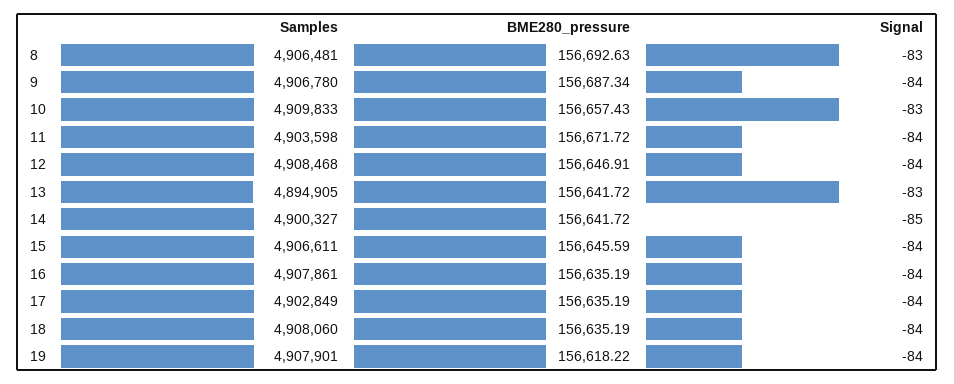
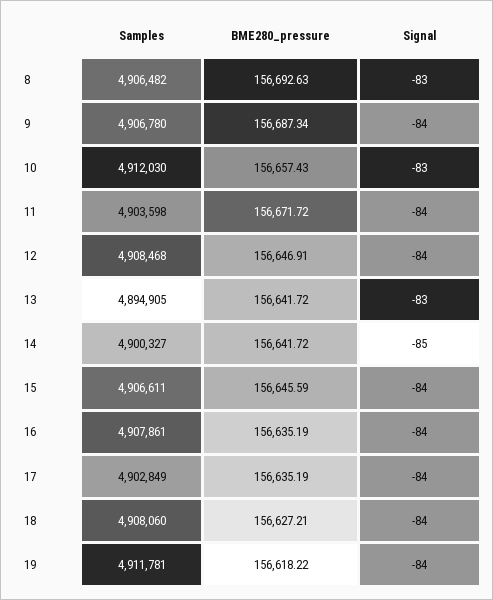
  {
    "Samples": {
-     "8": 4906481,
+     "8": 4906482,
      "9": 4906780,
-     "10": 4909833,
+     "10": 4912030,
      "11": 4903598,
      "12": 4908468,
      "13": 4894905,
      "14": 4900327,
      "15": 4906611,
      "16": 4907861,
      "17": 4902849,
      "18": 4908060,
-     "19": 4907901
+     "19": 4911781
    },
    "BME280_pressure": {
      "8": 156692.63,
      "9": 156687.34,
      "10": 156657.43,
      "11": 156671.72,
      "12": 156646.91,
      "13": 156641.72,
      "14": 156641.72,
      "15": 156645.59,
      "16": 156635.19,
      "17": 156635.19,
-     "18": 156635.19,
+     "18": 156627.21,
      "19": 156618.22
    },
    "Signal": {
      "8": -83,
      "9": -84,
      "10": -83,
      "11": -84,
      "12": -84,
      "13": -83,
      "14": -85,
      "15": -84,
      "16": -84,
      "17": -84,
      "18": -84,
      "19": -84
    }
  }

